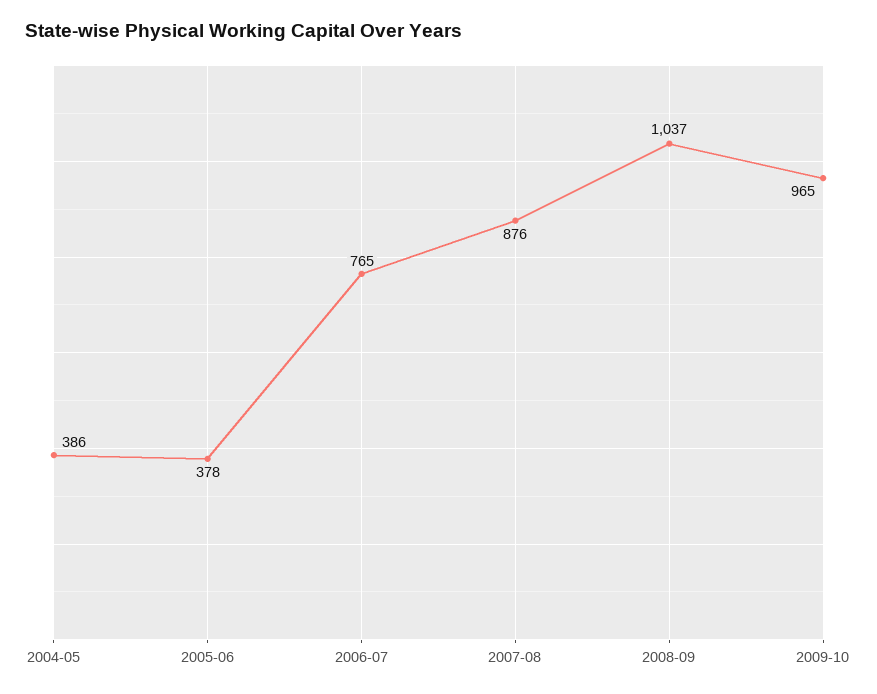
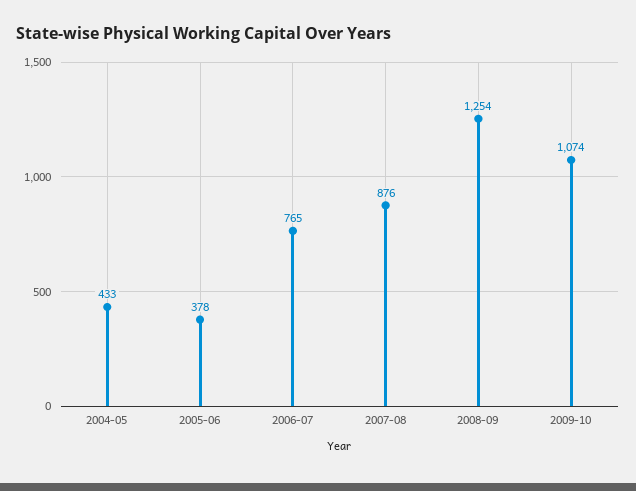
  {
-   "2004-05": 386,
+   "2004-05": 433,
    "2005-06": 378,
    "2006-07": 765,
    "2007-08": 876,
-   "2008-09": 1037,
+   "2008-09": 1254,
-   "2009-10": 965
+   "2009-10": 1074
  }

